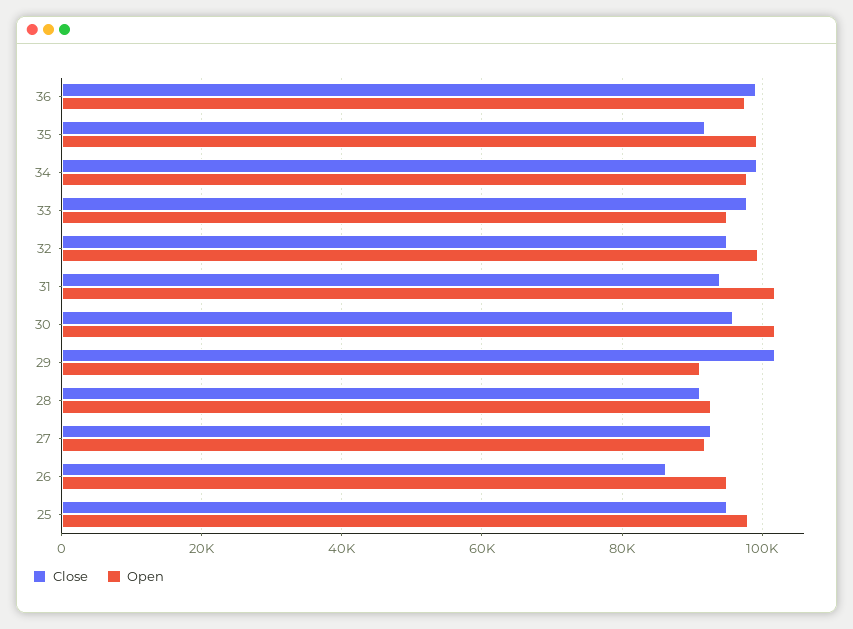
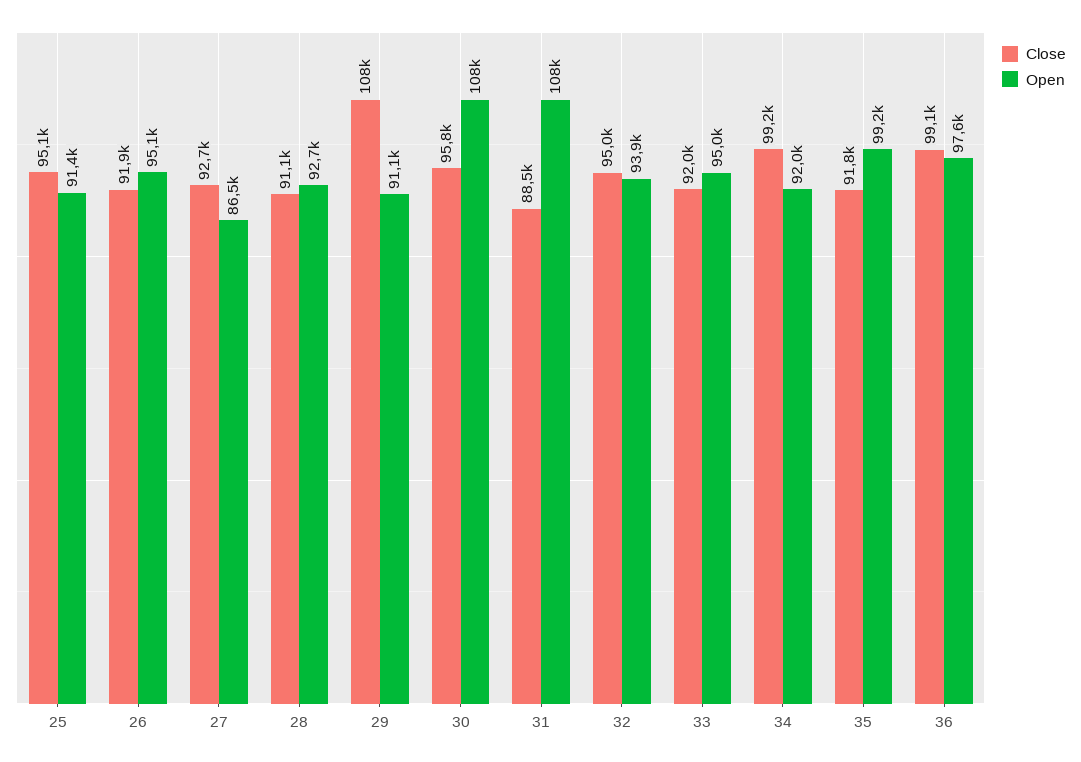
  {
    "Close": {
      "36": 99100,
      "35": 91800,
      "34": 99200,
-     "33": 98000,
+     "33": 92000,
      "32": 95000,
-     "31": 94000,
+     "31": 88500,
      "30": 95800,
-     "29": 102000,
+     "29": 108000,
      "28": 91100,
      "27": 92700,
-     "26": 86000,
+     "26": 91900,
      "25": 95100
    },
    "Open": {
      "36": 97600,
      "35": 99200,
-     "34": 98000,
+     "34": 92000,
      "33": 95000,
-     "32": 100000,
+     "32": 93900,
-     "31": 102000,
+     "31": 108000,
-     "30": 102000,
+     "30": 108000,
      "29": 91100,
      "28": 92700,
-     "27": 92000,
+     "27": 86500,
      "26": 95100,
-     "25": 98000
+     "25": 91400
    }
  }

